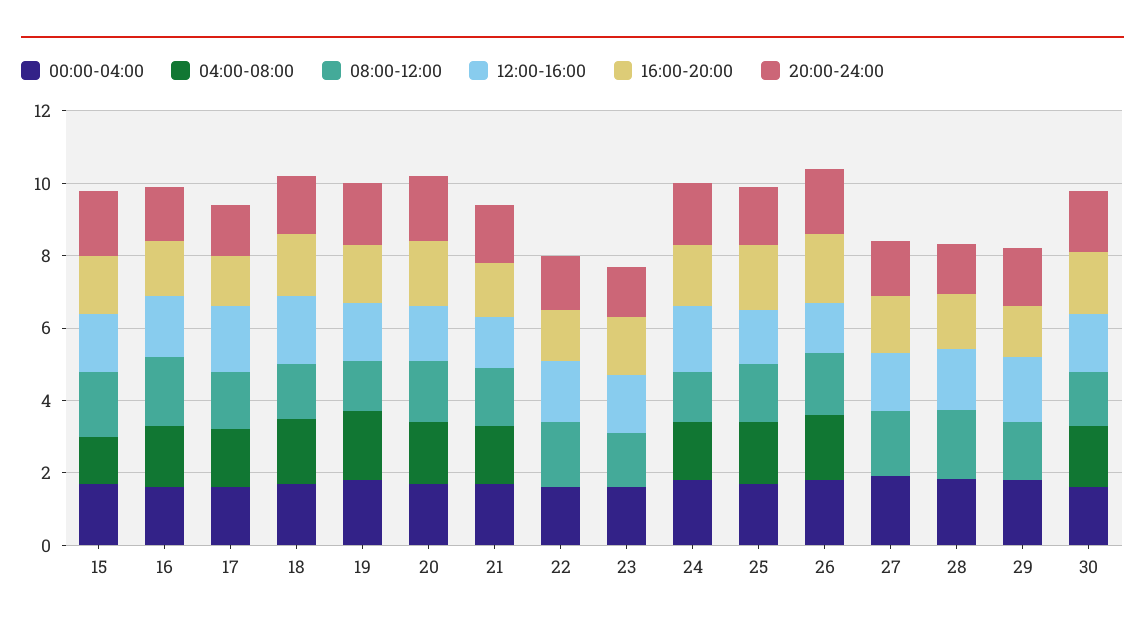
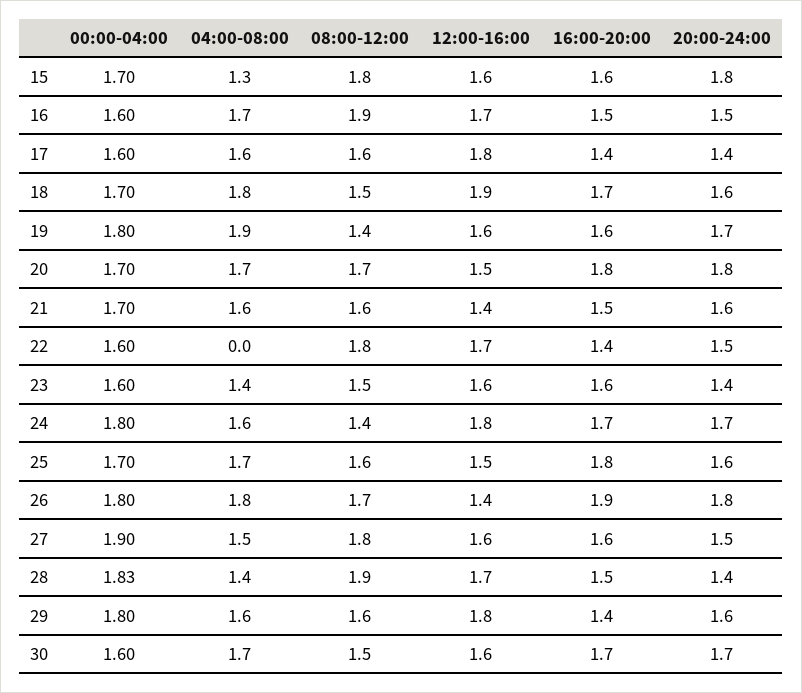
  {
    "00:00-04:00": {
      "15": 1.7,
      "16": 1.6,
      "17": 1.6,
      "18": 1.7,
      "19": 1.8,
      "20": 1.7,
      "21": 1.7,
      "22": 1.6,
      "23": 1.6,
      "24": 1.8,
      "25": 1.7,
      "26": 1.8,
      "27": 1.9,
      "28": 1.83,
      "29": 1.8,
      "30": 1.6
    },
    "04:00-08:00": {
      "15": 1.3,
      "16": 1.7,
      "17": 1.6,
      "18": 1.8,
      "19": 1.9,
      "20": 1.7,
      "21": 1.6,
      "22": 0,
-     "23": 0,
+     "23": 1.4,
      "24": 1.6,
      "25": 1.7,
      "26": 1.8,
-     "27": 0,
+     "27": 1.5,
-     "28": 0,
+     "28": 1.4,
-     "29": 0,
+     "29": 1.6,
      "30": 1.7
    },
    "08:00-12:00": {
      "15": 1.8,
      "16": 1.9,
      "17": 1.6,
      "18": 1.5,
      "19": 1.4,
      "20": 1.7,
      "21": 1.6,
      "22": 1.8,
      "23": 1.5,
      "24": 1.4,
      "25": 1.6,
      "26": 1.7,
      "27": 1.8,
      "28": 1.9,
      "29": 1.6,
      "30": 1.5
    },
    "12:00-16:00": {
      "15": 1.6,
      "16": 1.7,
      "17": 1.8,
      "18": 1.9,
      "19": 1.6,
      "20": 1.5,
      "21": 1.4,
      "22": 1.7,
      "23": 1.6,
      "24": 1.8,
      "25": 1.5,
      "26": 1.4,
      "27": 1.6,
      "28": 1.7,
      "29": 1.8,
      "30": 1.6
    },
    "16:00-20:00": {
      "15": 1.6,
      "16": 1.5,
      "17": 1.4,
      "18": 1.7,
      "19": 1.6,
      "20": 1.8,
      "21": 1.5,
      "22": 1.4,
      "23": 1.6,
      "24": 1.7,
      "25": 1.8,
      "26": 1.9,
      "27": 1.6,
      "28": 1.5,
      "29": 1.4,
      "30": 1.7
    },
    "20:00-24:00": {
      "15": 1.8,
      "16": 1.5,
      "17": 1.4,
      "18": 1.6,
      "19": 1.7,
      "20": 1.8,
      "21": 1.6,
      "22": 1.5,
      "23": 1.4,
      "24": 1.7,
      "25": 1.6,
      "26": 1.8,
      "27": 1.5,
      "28": 1.4,
      "29": 1.6,
      "30": 1.7
    }
  }

